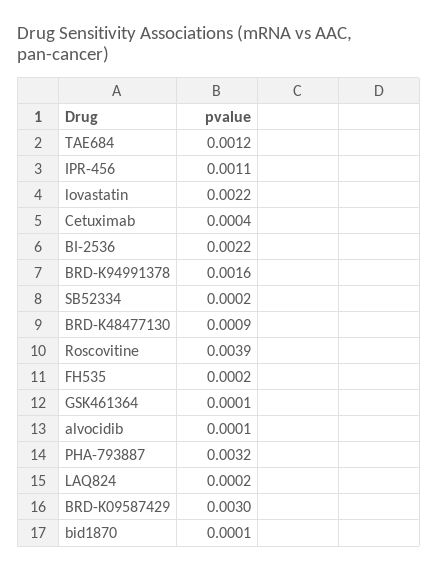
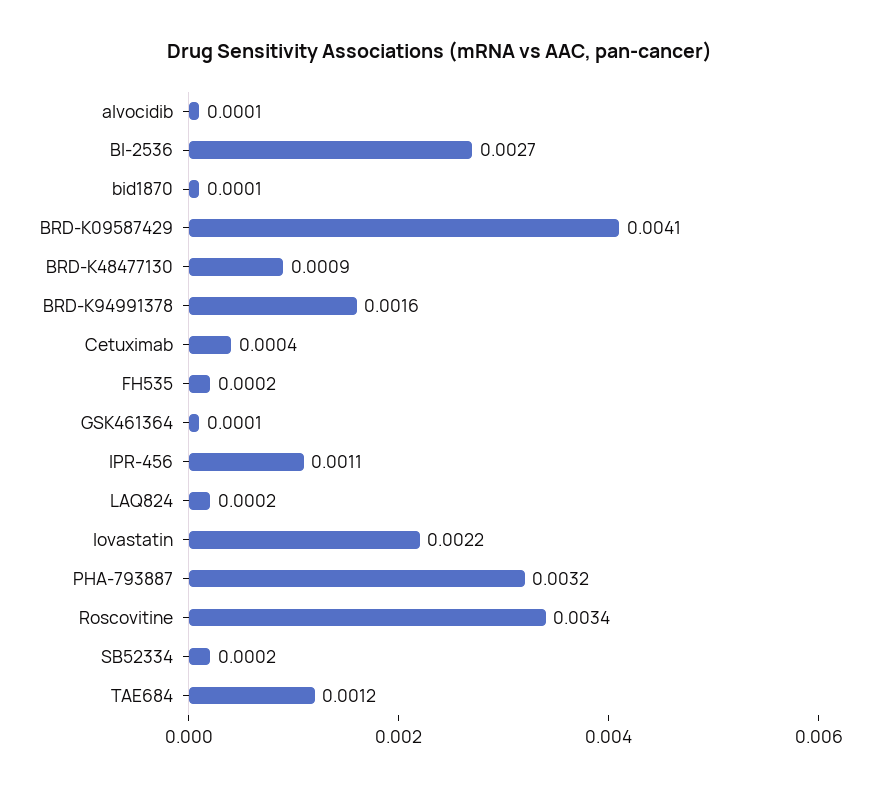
  {
    "TAE684": 0.0012,
    "IPR-456": 0.0011,
    "lovastatin": 0.0022,
    "Cetuximab": 0.0004,
-   "BI-2536": 0.0022,
+   "BI-2536": 0.0027,
    "BRD-K94991378": 0.0016,
    "SB52334": 0.0002,
    "BRD-K48477130": 0.0009,
-   "Roscovitine": 0.0039,
+   "Roscovitine": 0.0034,
    "FH535": 0.0002,
    "GSK461364": 0.0001,
    "alvocidib": 0.0001,
    "PHA-793887": 0.0032,
    "LAQ824": 0.0002,
-   "BRD-K09587429": 0.003,
+   "BRD-K09587429": 0.0041,
    "bid1870": 0.0001
  }

